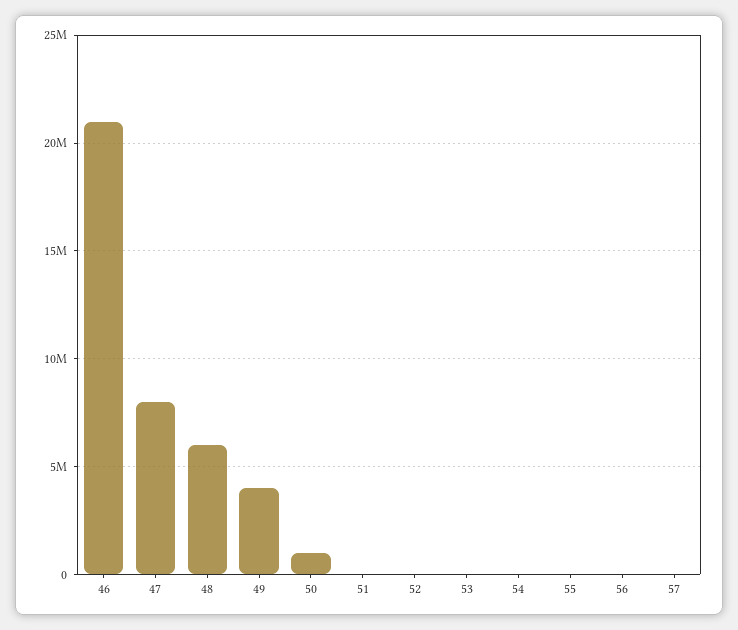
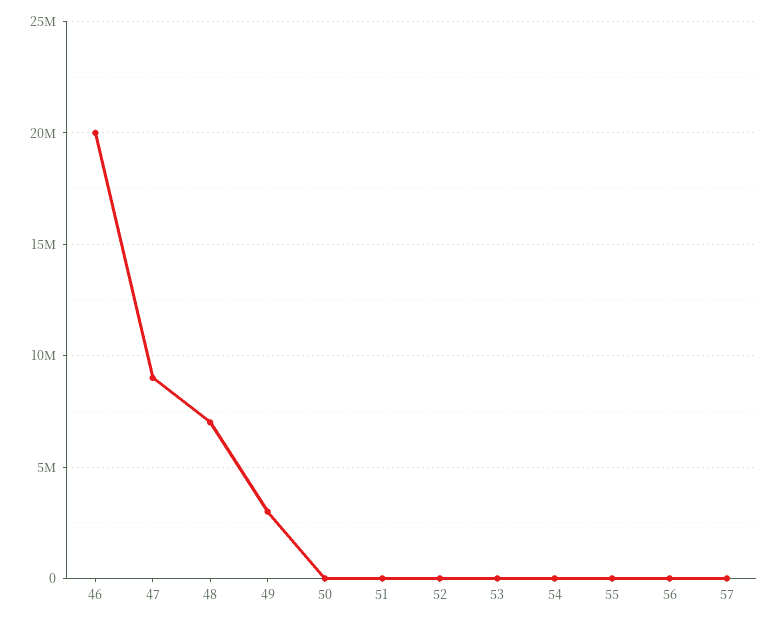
  {
-   "46": 21000000,
+   "46": 20000000,
-   "47": 8000000,
+   "47": 9000000,
-   "48": 6000000,
+   "48": 7000000,
-   "49": 4000000,
+   "49": 3000000,
-   "50": 1000000,
+   "50": 0,
    "51": 0,
    "52": 0,
    "53": 0,
    "54": 0,
    "55": 0,
    "56": 0,
    "57": 0
  }

